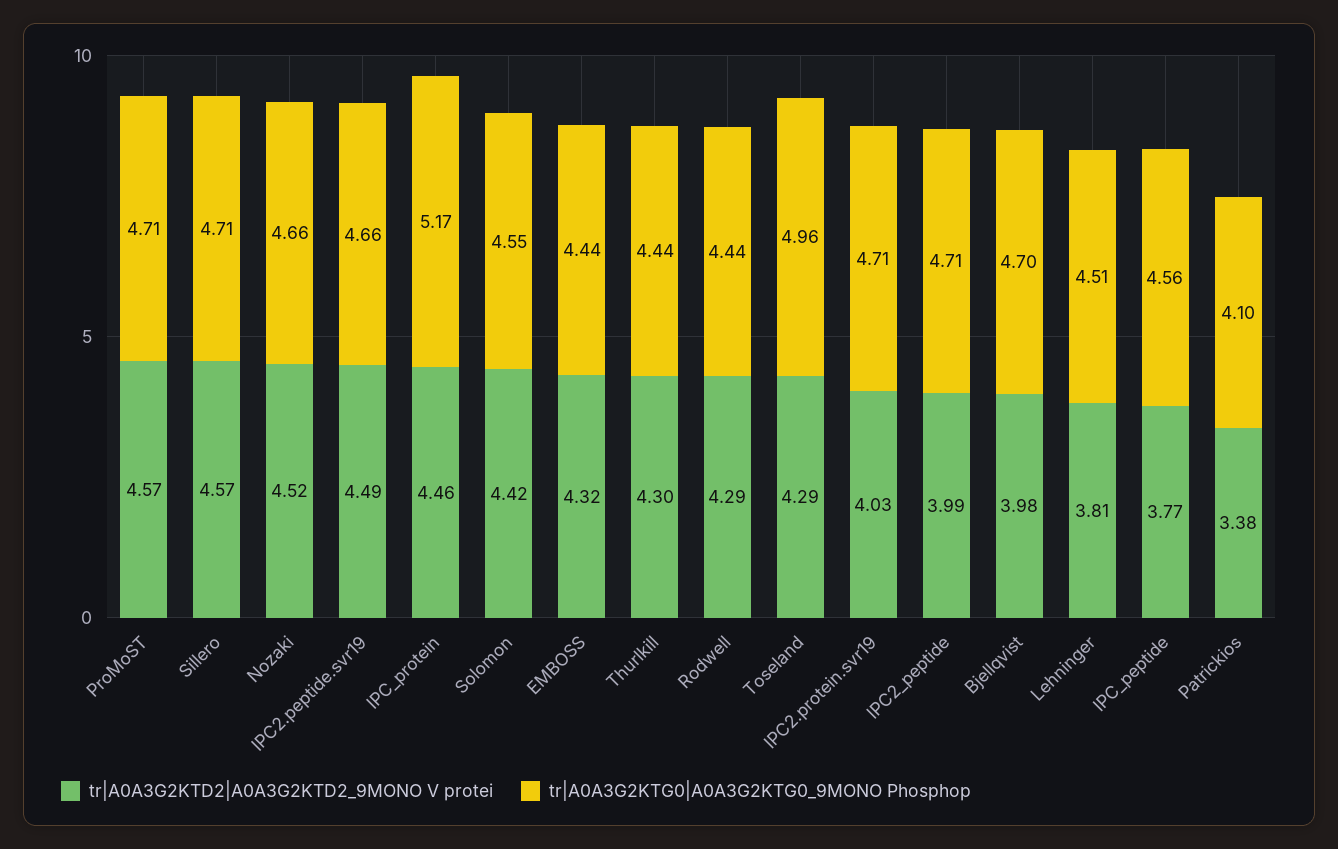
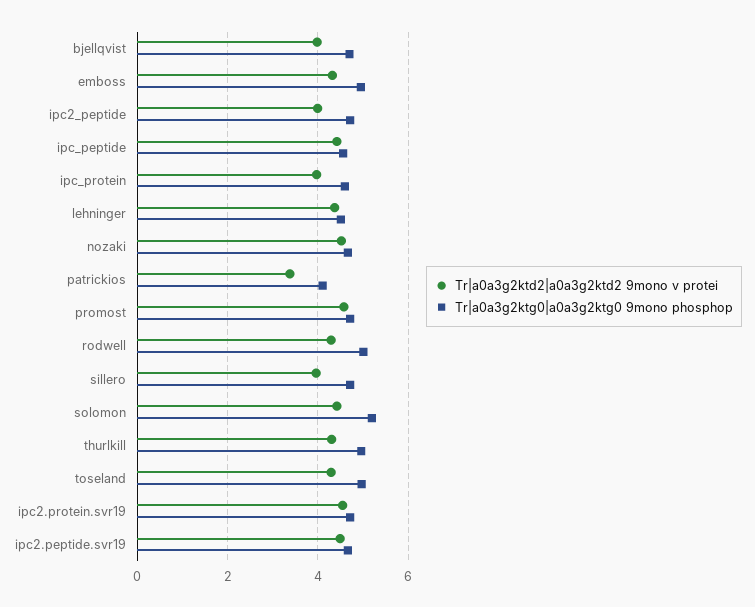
  {
    "tr|A0A3G2KTD2|A0A3G2KTD2_9MONO V protei": {
      "ProMoST": 4.57,
-     "Sillero": 4.57,
+     "Sillero": 4,
      "Nozaki": 4.52,
      "IPC2.peptide.svr19": 4.49,
-     "IPC_protein": 4.46,
+     "IPC_protein": 4,
      "Solomon": 4.42,
      "EMBOSS": 4.32,
      "Thurlkill": 4.3,
      "Rodwell": 4.29,
      "Toseland": 4.29,
-     "IPC2.protein.svr19": 4.03,
+     "IPC2.protein.svr19": 4.6,
      "IPC2_peptide": 3.99,
      "Bjellqvist": 3.98,
-     "Lehninger": 3.81,
+     "Lehninger": 4.4,
-     "IPC_peptide": 3.77,
+     "IPC_peptide": 4.4,
      "Patrickios": 3.38
    },
    "tr|A0A3G2KTG0|A0A3G2KTG0_9MONO Phosphop": {
      "ProMoST": 4.71,
      "Sillero": 4.71,
      "Nozaki": 4.66,
      "IPC2.peptide.svr19": 4.66,
-     "IPC_protein": 5.17,
+     "IPC_protein": 4.6,
-     "Solomon": 4.55,
+     "Solomon": 5.2,
-     "EMBOSS": 4.44,
+     "EMBOSS": 5,
-     "Thurlkill": 4.44,
+     "Thurlkill": 5,
-     "Rodwell": 4.44,
+     "Rodwell": 5,
      "Toseland": 4.96,
      "IPC2.protein.svr19": 4.71,
      "IPC2_peptide": 4.71,
      "Bjellqvist": 4.7,
      "Lehninger": 4.51,
      "IPC_peptide": 4.56,
      "Patrickios": 4.1
    }
  }

